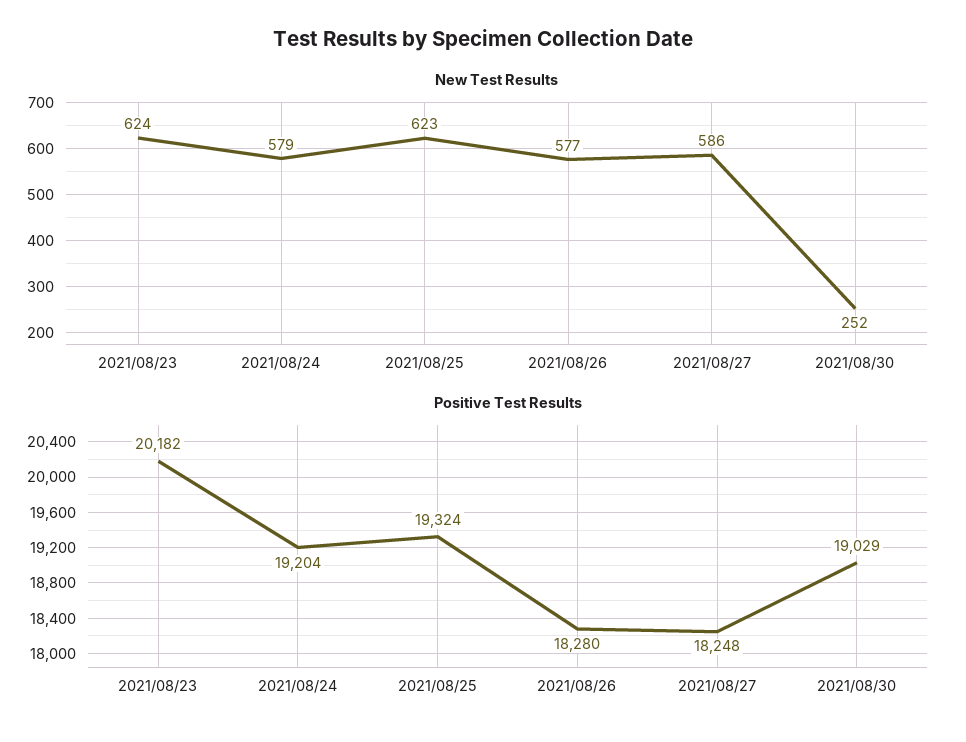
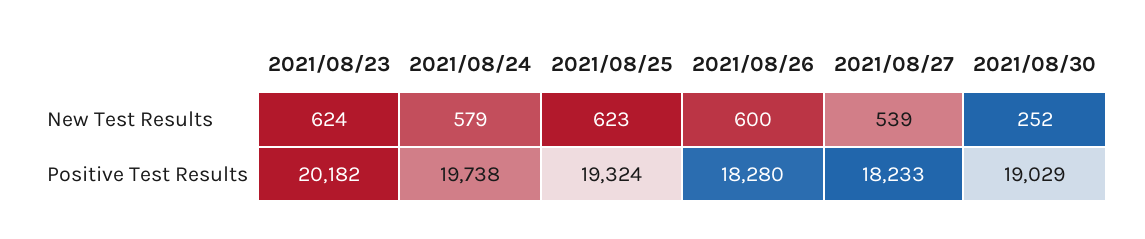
  {
    "New Test Results": {
      "2021/08/23": 624,
      "2021/08/24": 579,
      "2021/08/25": 623,
-     "2021/08/26": 577,
+     "2021/08/26": 600,
-     "2021/08/27": 586,
+     "2021/08/27": 539,
      "2021/08/30": 252
    },
    "Positive Test Results": {
      "2021/08/23": 20182,
-     "2021/08/24": 19204,
+     "2021/08/24": 19738,
      "2021/08/25": 19324,
      "2021/08/26": 18280,
-     "2021/08/27": 18248,
+     "2021/08/27": 18233,
      "2021/08/30": 19029
    }
  }

